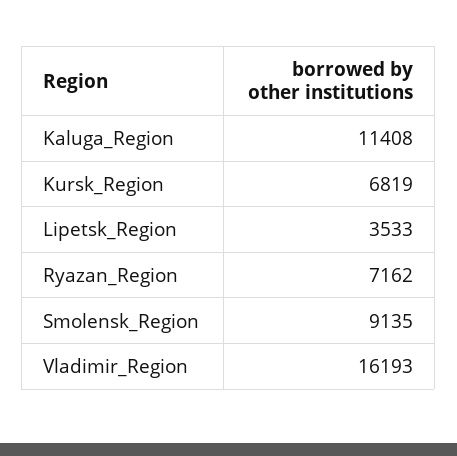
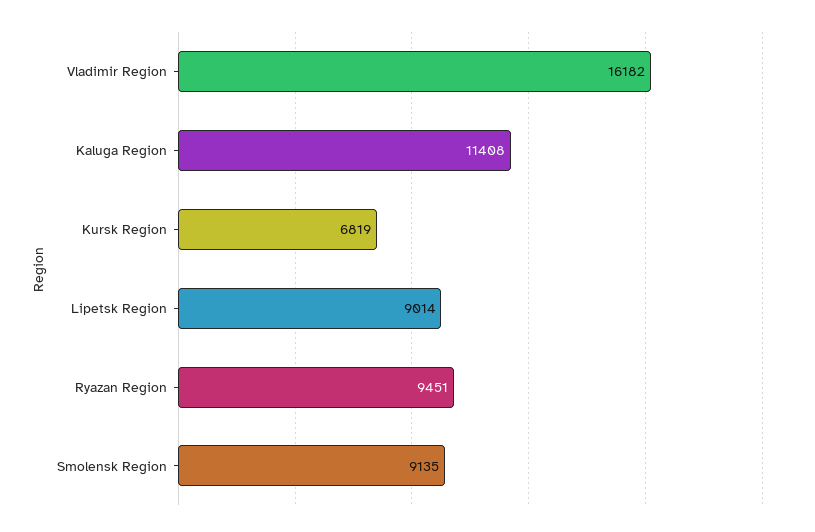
  {
    "Kaluga_Region": 11408,
    "Kursk_Region": 6819,
-   "Lipetsk_Region": 3533,
+   "Lipetsk_Region": 9014,
-   "Ryazan_Region": 7162,
+   "Ryazan_Region": 9451,
    "Smolensk_Region": 9135,
-   "Vladimir_Region": 16193
+   "Vladimir_Region": 16182
  }

